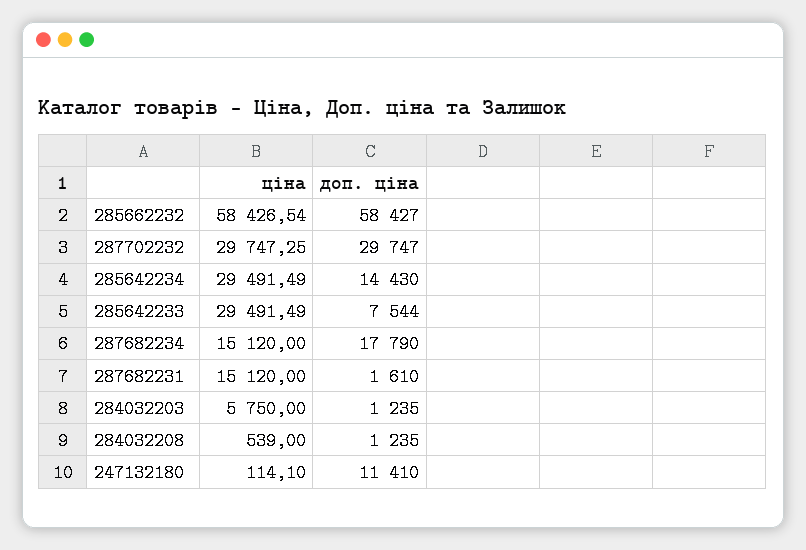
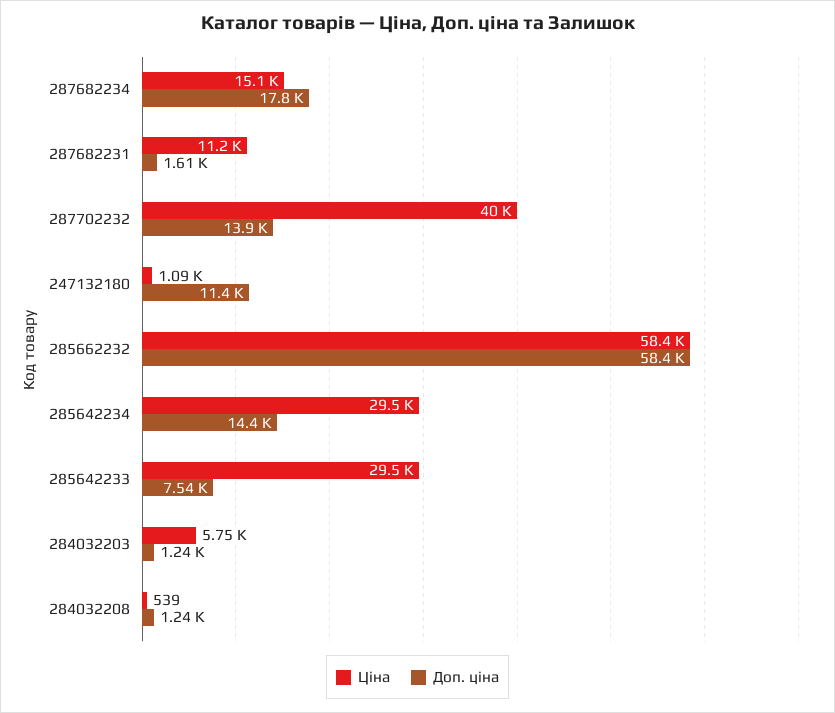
  {
    "ціна": {
      "285662232": 58426.54,
-     "287702232": 29747.25,
+     "287702232": 40000,
      "285642234": 29491.49,
      "285642233": 29491.49,
      "287682234": 15120,
-     "287682231": 15120,
+     "287682231": 11200,
      "284032203": 5750,
      "284032208": 539,
-     "247132180": 114.1
+     "247132180": 1090
    },
    "доп. ціна": {
      "285662232": 58427,
-     "287702232": 29747,
+     "287702232": 13900,
      "285642234": 14430,
      "285642233": 7544,
      "287682234": 17790,
      "287682231": 1610,
      "284032203": 1235,
      "284032208": 1235,
      "247132180": 11410
    }
  }

